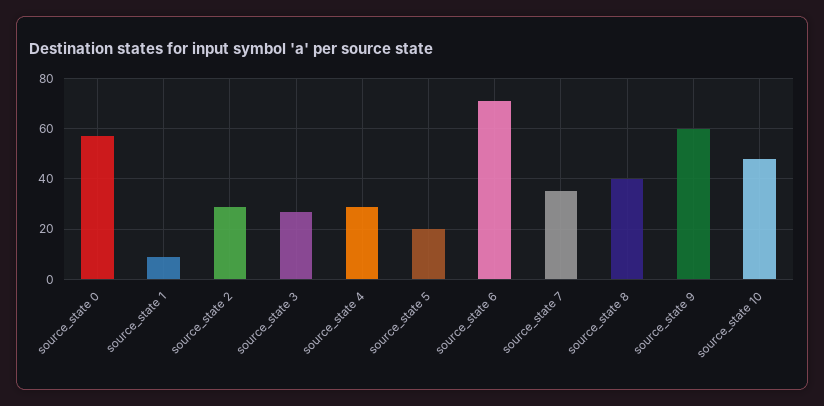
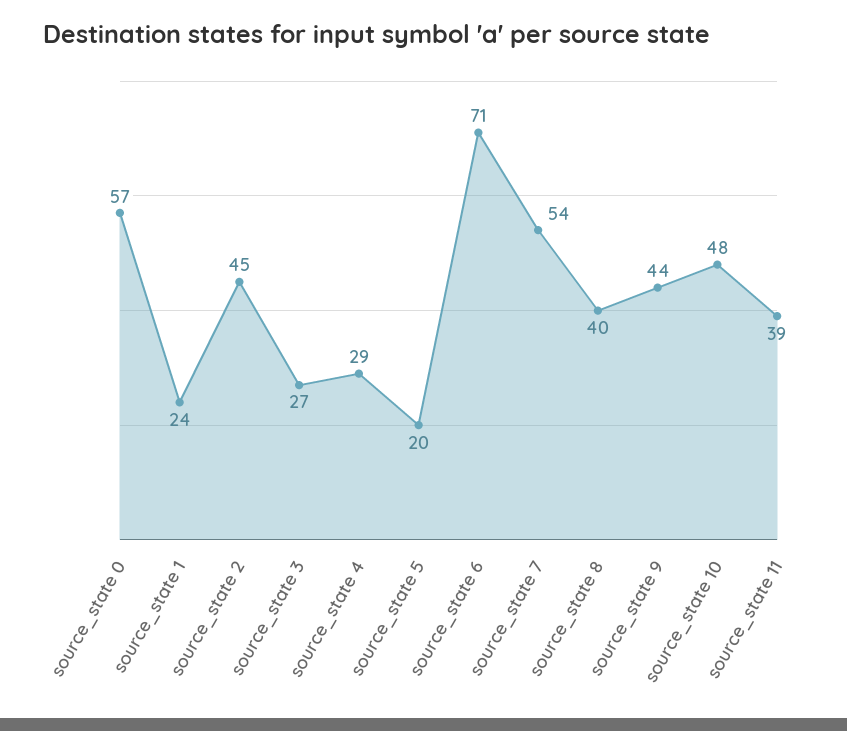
  {
    "source_state 0": 57,
-   "source_state 1": 10,
+   "source_state 1": 24,
-   "source_state 2": 30,
+   "source_state 2": 45,
    "source_state 3": 27,
    "source_state 4": 29,
    "source_state 5": 20,
    "source_state 6": 71,
-   "source_state 7": 35,
+   "source_state 7": 54,
    "source_state 8": 40,
-   "source_state 9": 60,
+   "source_state 9": 44,
-   "source_state 10": 48
+   "source_state 10": 48,
+   "source_state 11": 39
  }

